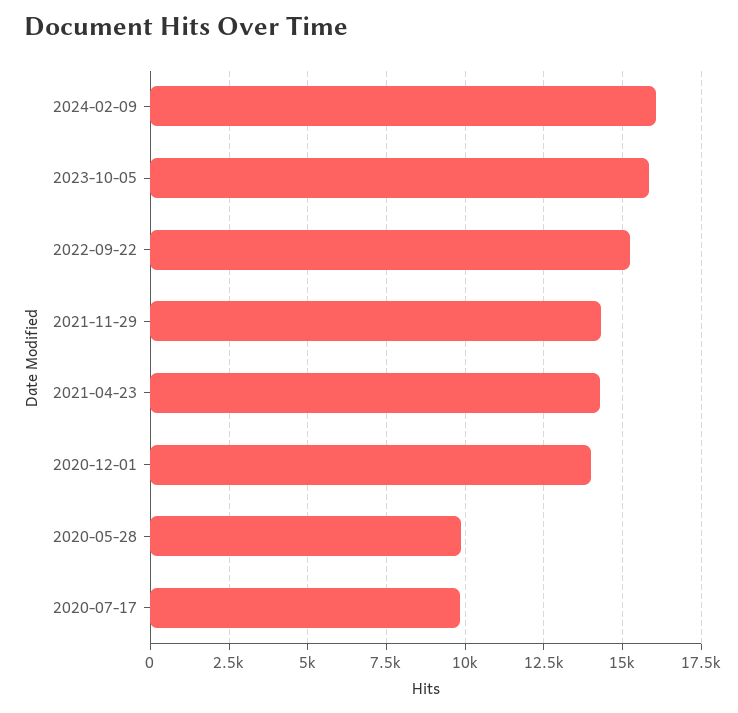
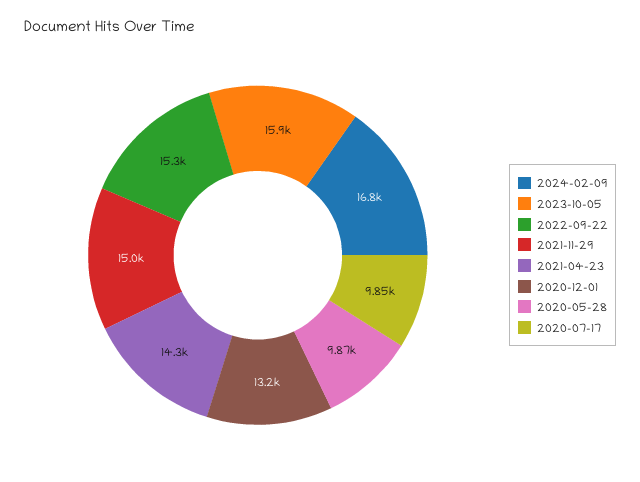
  {
-   "2024-02-09": 16000,
+   "2024-02-09": 16800,
    "2023-10-05": 15900,
    "2022-09-22": 15300,
-   "2021-11-29": 14250,
+   "2021-11-29": 15000,
    "2021-04-23": 14300,
-   "2020-12-01": 14000,
+   "2020-12-01": 13200,
    "2020-05-28": 9870,
    "2020-07-17": 9850
  }

